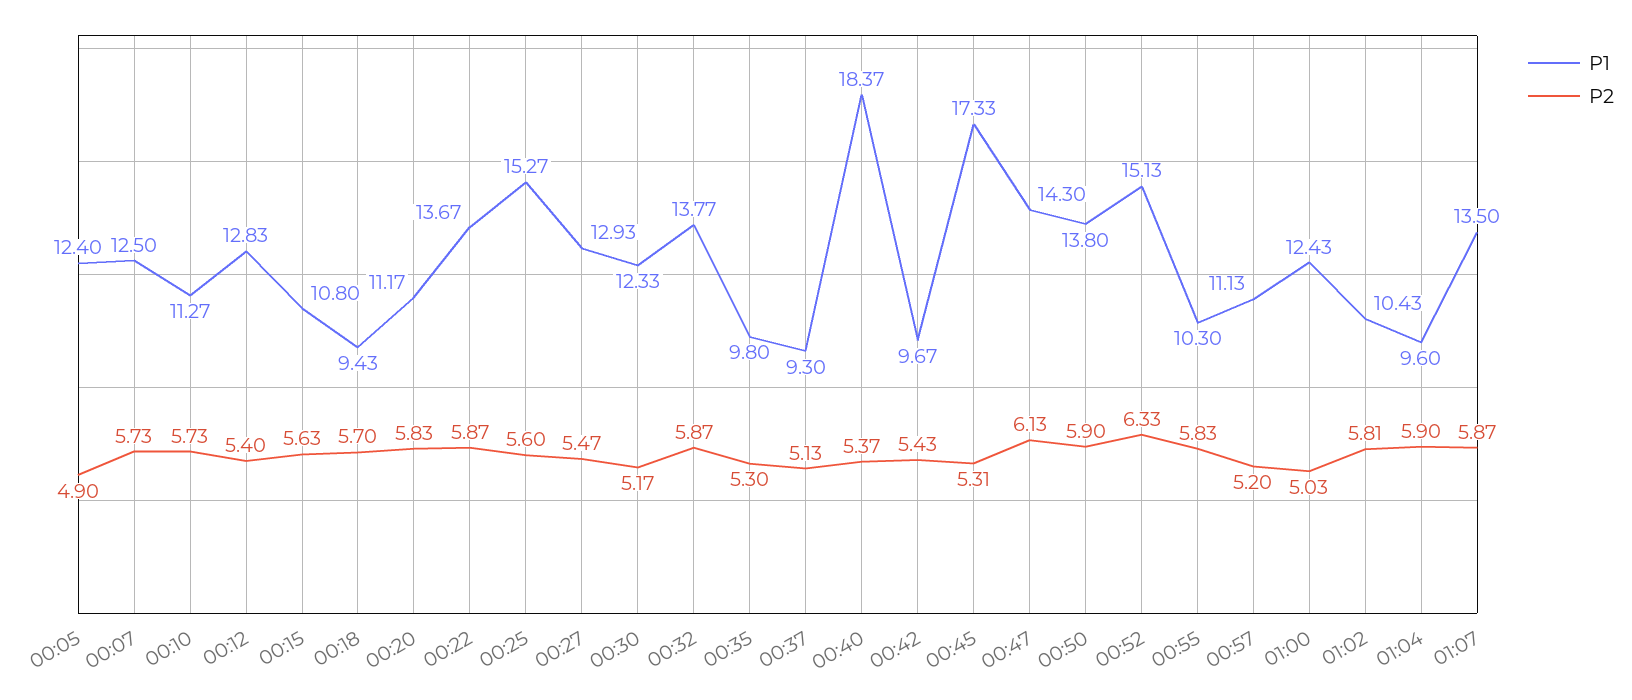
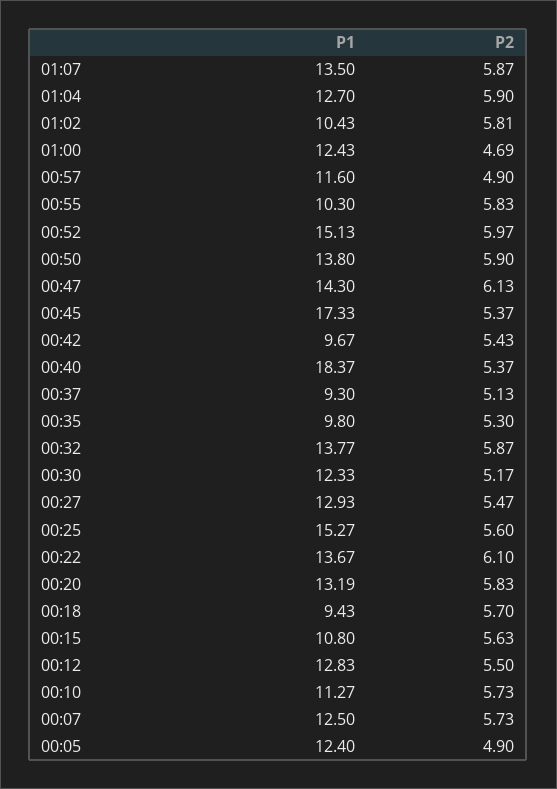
  {
    "P1": {
      "00:05": 12.4,
      "00:07": 12.5,
      "00:10": 11.27,
      "00:12": 12.83,
      "00:15": 10.8,
      "00:18": 9.43,
-     "00:20": 11.17,
+     "00:20": 13.19,
      "00:22": 13.67,
      "00:25": 15.27,
      "00:27": 12.93,
      "00:30": 12.33,
      "00:32": 13.77,
      "00:35": 9.8,
      "00:37": 9.3,
      "00:40": 18.37,
      "00:42": 9.67,
      "00:45": 17.33,
      "00:47": 14.3,
      "00:50": 13.8,
      "00:52": 15.13,
      "00:55": 10.3,
-     "00:57": 11.13,
+     "00:57": 11.6,
      "01:00": 12.43,
      "01:02": 10.43,
-     "01:04": 9.6,
+     "01:04": 12.7,
      "01:07": 13.5
    },
    "P2": {
      "00:05": 4.9,
      "00:07": 5.73,
      "00:10": 5.73,
-     "00:12": 5.4,
+     "00:12": 5.5,
      "00:15": 5.63,
      "00:18": 5.7,
      "00:20": 5.83,
-     "00:22": 5.87,
+     "00:22": 6.1,
      "00:25": 5.6,
      "00:27": 5.47,
      "00:30": 5.17,
      "00:32": 5.87,
      "00:35": 5.3,
      "00:37": 5.13,
      "00:40": 5.37,
      "00:42": 5.43,
-     "00:45": 5.31,
+     "00:45": 5.37,
      "00:47": 6.13,
      "00:50": 5.9,
-     "00:52": 6.33,
+     "00:52": 5.97,
      "00:55": 5.83,
-     "00:57": 5.2,
+     "00:57": 4.9,
-     "01:00": 5.03,
+     "01:00": 4.69,
      "01:02": 5.81,
      "01:04": 5.9,
      "01:07": 5.87
    }
  }

